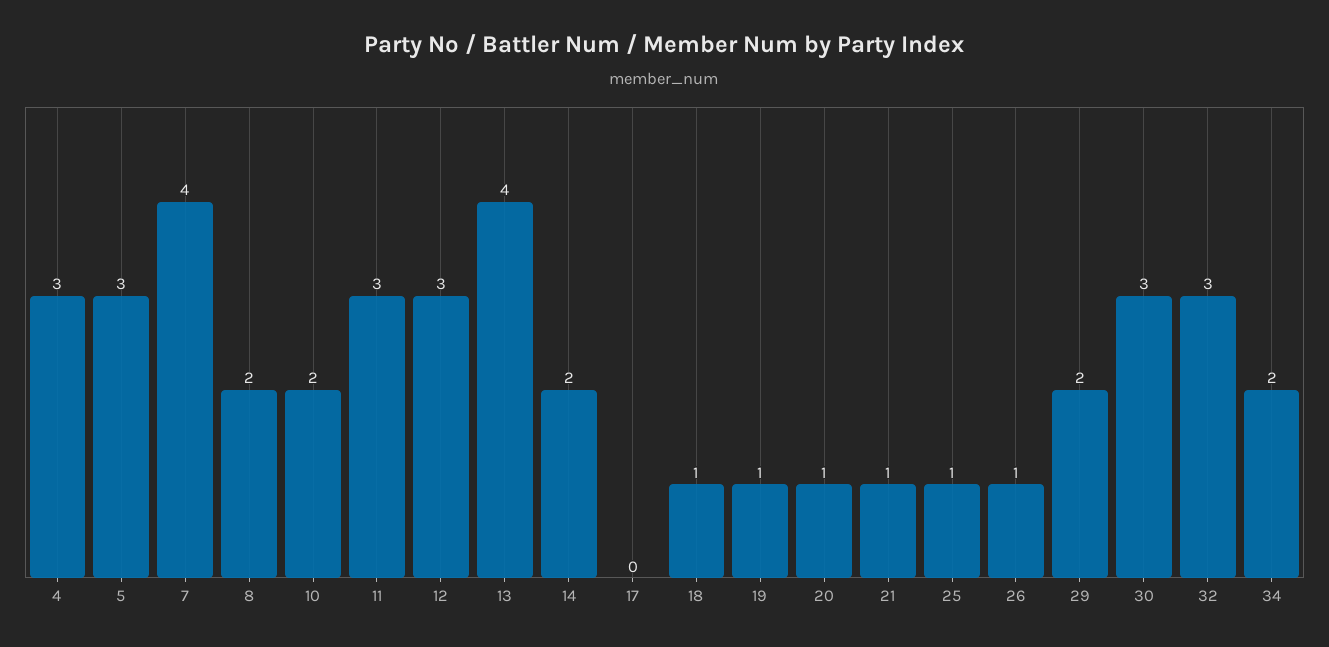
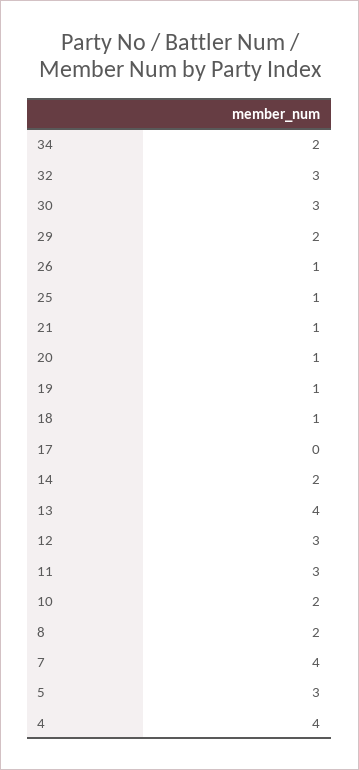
  {
-   "4": 3,
+   "4": 4,
    "5": 3,
    "7": 4,
    "8": 2,
    "10": 2,
    "11": 3,
    "12": 3,
    "13": 4,
    "14": 2,
    "17": 0,
    "18": 1,
    "19": 1,
    "20": 1,
    "21": 1,
    "25": 1,
    "26": 1,
    "29": 2,
    "30": 3,
    "32": 3,
    "34": 2
  }

